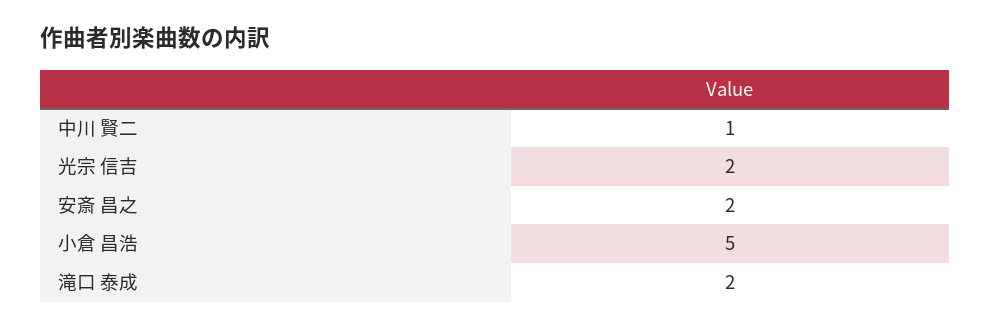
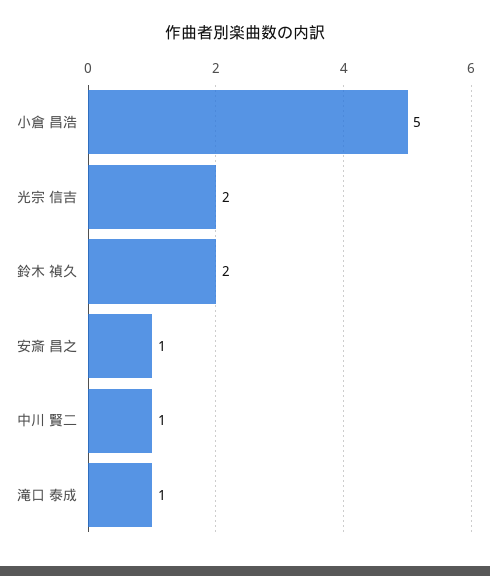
  {
    "中川 賢二": 1,
    "光宗 信吉": 2,
-   "安斎 昌之": 2,
+   "安斎 昌之": 1,
    "小倉 昌浩": 5,
-   "滝口 泰成": 2
+   "滝口 泰成": 1,
+   "鈴木 禎久": 2
  }

